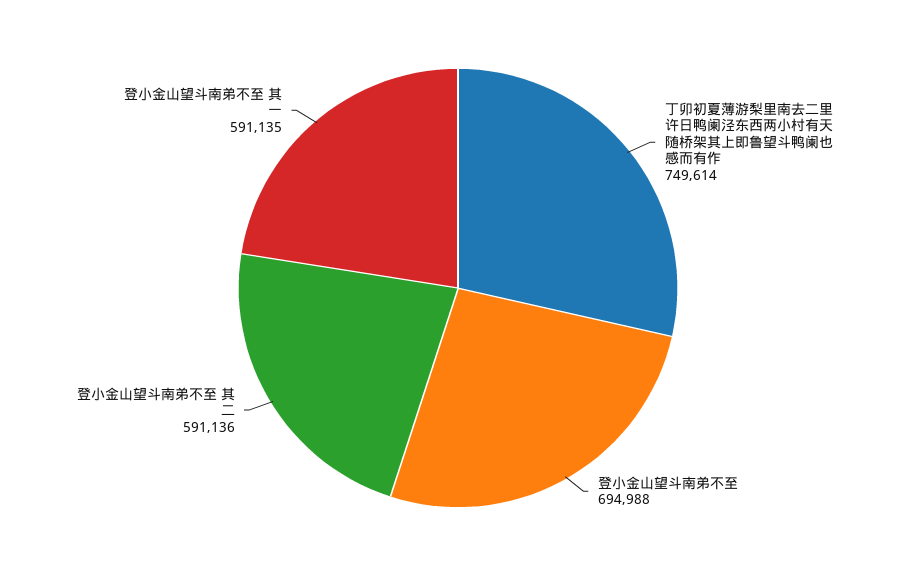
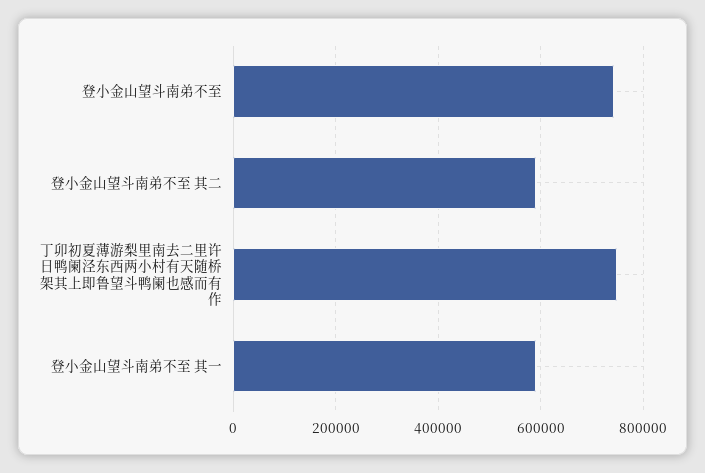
  {
    "丁卯初夏薄游梨里南去二里许日鸭阑泾东西两小村有天随桥架其上即鲁望斗鸭阑也感而有作": 749614,
-   "登小金山望斗南弟不至": 694988,
+   "登小金山望斗南弟不至": 740000,
    "登小金山望斗南弟不至 其二": 591136,
    "登小金山望斗南弟不至 其一": 591135
  }

